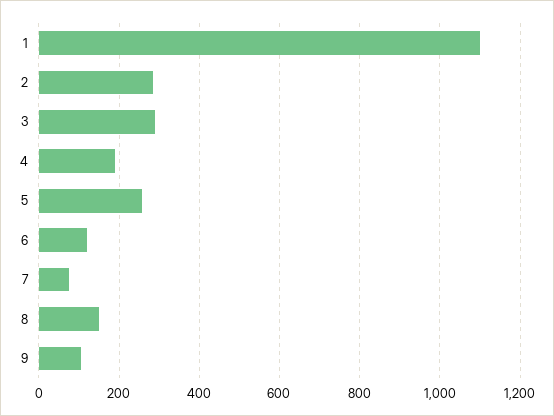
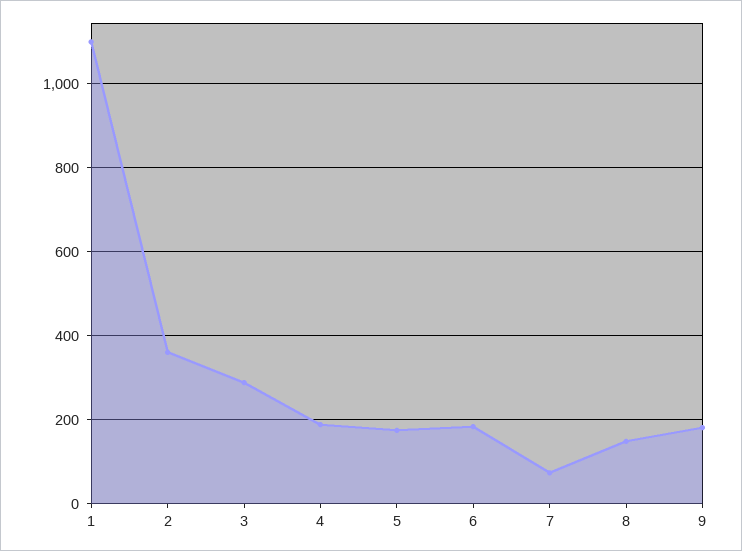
  {
    "1": 1100,
-   "2": 280,
+   "2": 360,
    "3": 280,
    "4": 180,
-   "5": 260,
+   "5": 180,
-   "6": 120,
+   "6": 180,
    "7": 80,
    "8": 140,
-   "9": 100
+   "9": 180
  }

